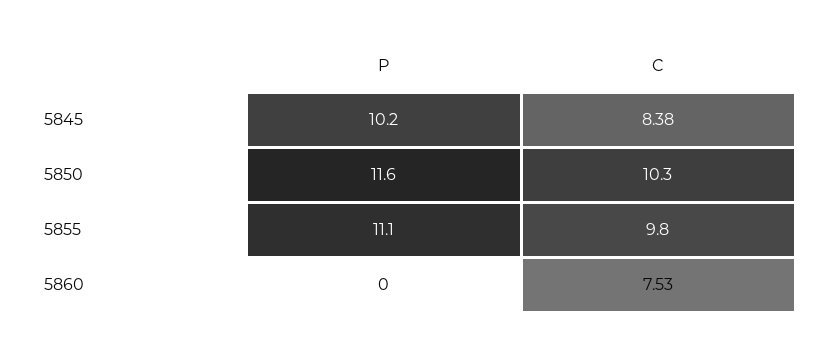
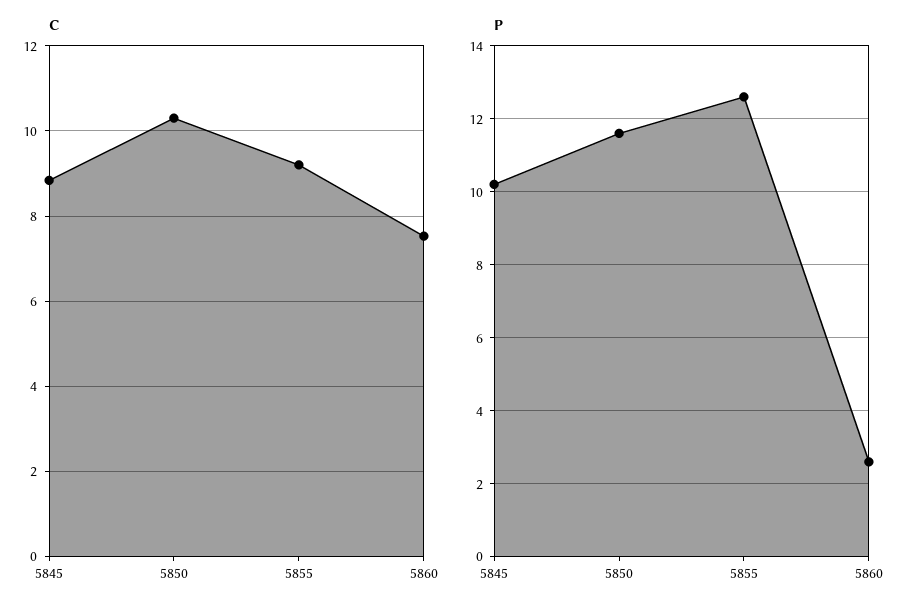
  {
    "P": {
      "5845": 10.2,
      "5850": 11.6,
-     "5855": 11.1,
+     "5855": 12.5,
-     "5860": 0
+     "5860": 2.5
    },
    "C": {
-     "5845": 8.38,
+     "5845": 8.8,
      "5850": 10.3,
-     "5855": 9.8,
+     "5855": 9.2,
      "5860": 7.53
    }
  }

